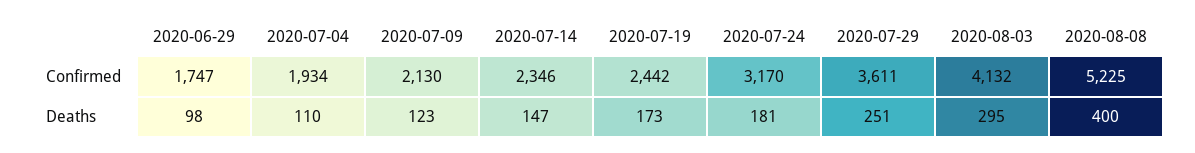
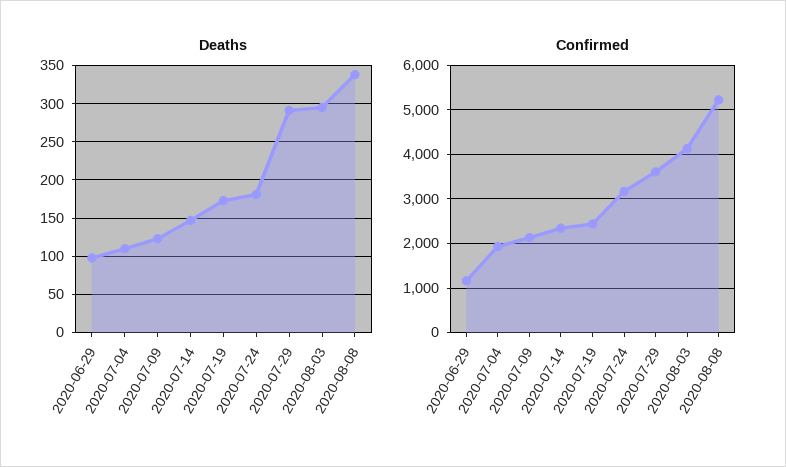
  {
    "Confirmed": {
-     "2020-06-29": 1747,
+     "2020-06-29": 1200,
      "2020-07-04": 1934,
      "2020-07-09": 2130,
      "2020-07-14": 2346,
      "2020-07-19": 2442,
      "2020-07-24": 3170,
      "2020-07-29": 3611,
      "2020-08-03": 4132,
      "2020-08-08": 5225
    },
    "Deaths": {
      "2020-06-29": 98,
      "2020-07-04": 110,
      "2020-07-09": 123,
      "2020-07-14": 147,
      "2020-07-19": 173,
      "2020-07-24": 181,
-     "2020-07-29": 251,
+     "2020-07-29": 290,
      "2020-08-03": 295,
-     "2020-08-08": 400
+     "2020-08-08": 340
    }
  }

